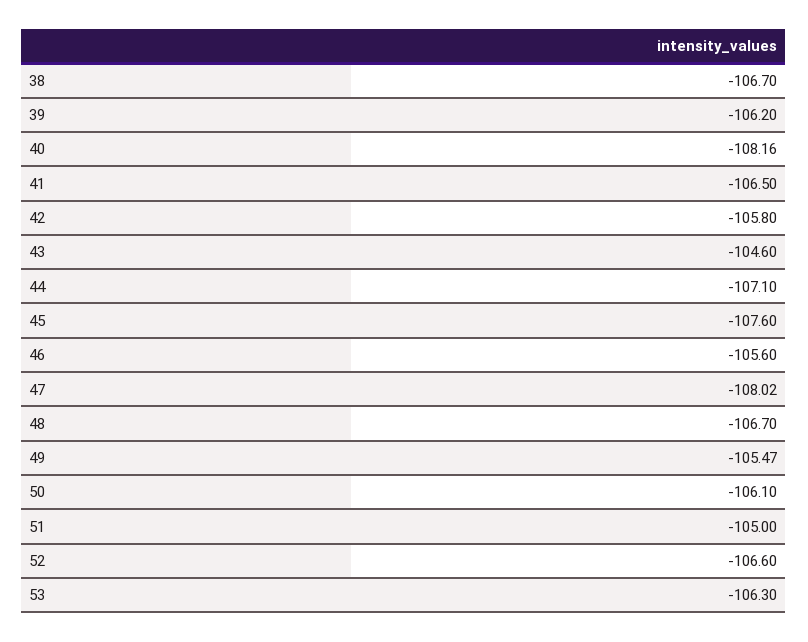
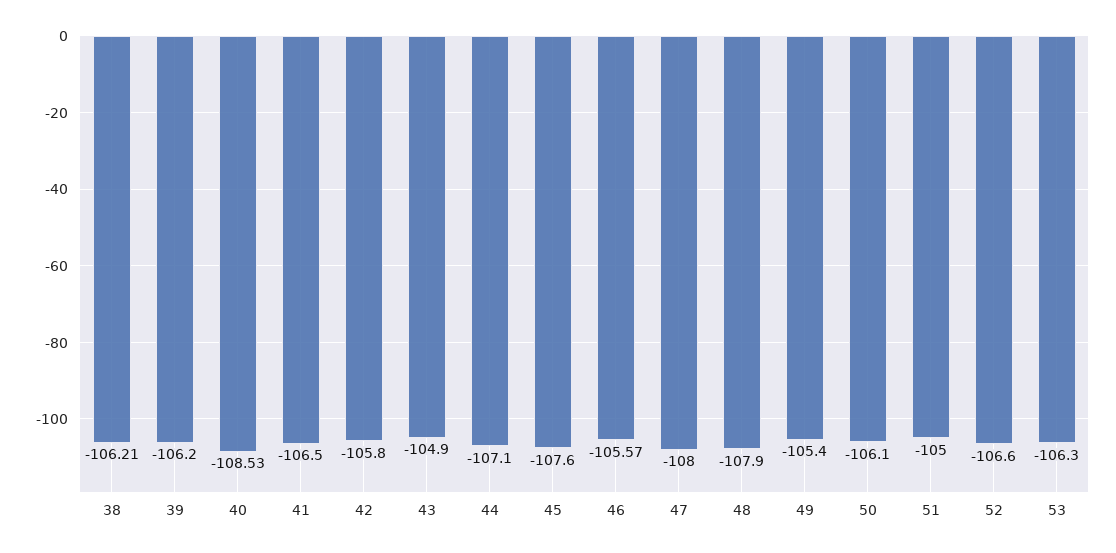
  {
-   "38": -106.7,
+   "38": -106.21,
    "39": -106.2,
-   "40": -108.16,
+   "40": -108.53,
    "41": -106.5,
    "42": -105.8,
-   "43": -104.6,
+   "43": -104.9,
    "44": -107.1,
    "45": -107.6,
-   "46": -105.6,
+   "46": -105.57,
-   "47": -108.02,
+   "47": -108,
-   "48": -106.7,
+   "48": -107.9,
-   "49": -105.47,
+   "49": -105.4,
    "50": -106.1,
    "51": -105,
    "52": -106.6,
    "53": -106.3
  }

